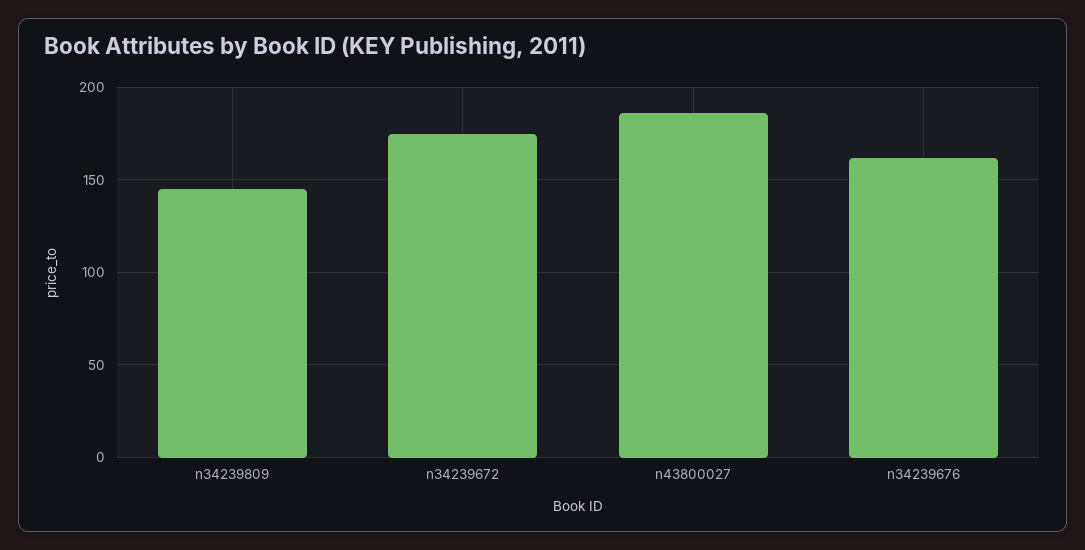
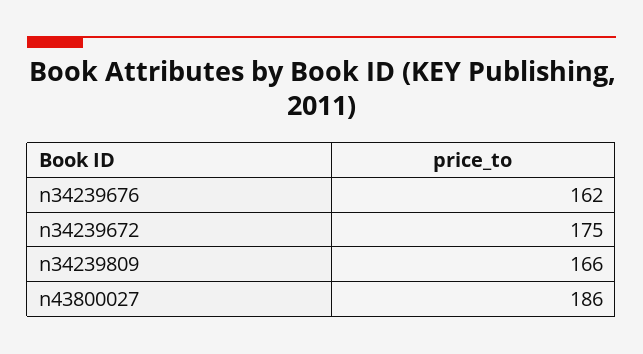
  {
-   "n34239809": 145,
+   "n34239809": 166,
    "n34239672": 175,
    "n43800027": 186,
    "n34239676": 162
  }

